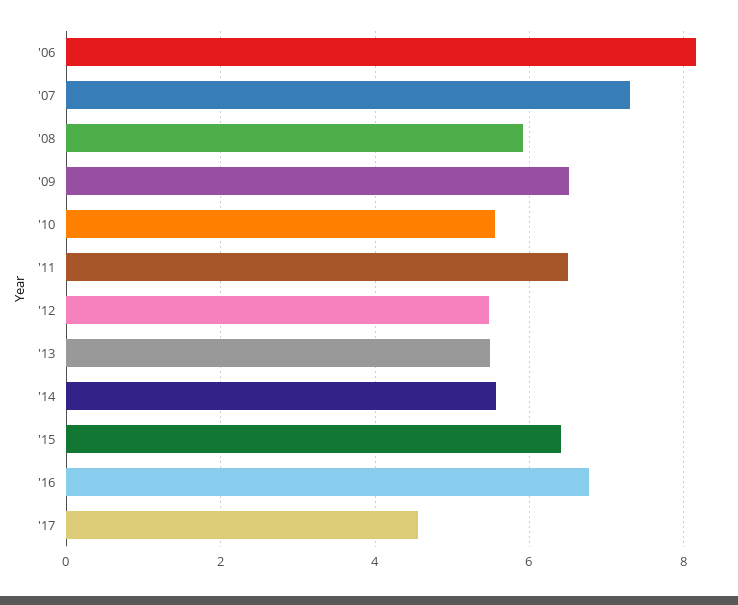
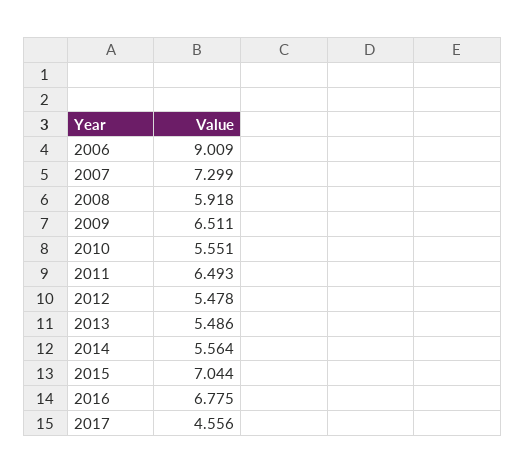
  {
-   "'06": 8.2,
+   "'06": 9.009,
    "'07": 7.299,
    "'08": 5.918,
    "'09": 6.511,
    "'10": 5.551,
    "'11": 6.493,
    "'12": 5.478,
    "'13": 5.486,
    "'14": 5.564,
-   "'15": 6.4,
+   "'15": 7.044,
    "'16": 6.775,
    "'17": 4.556
  }

